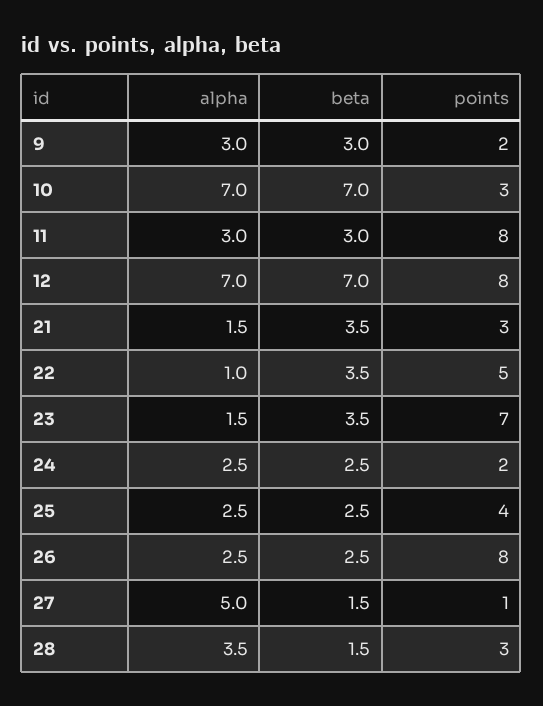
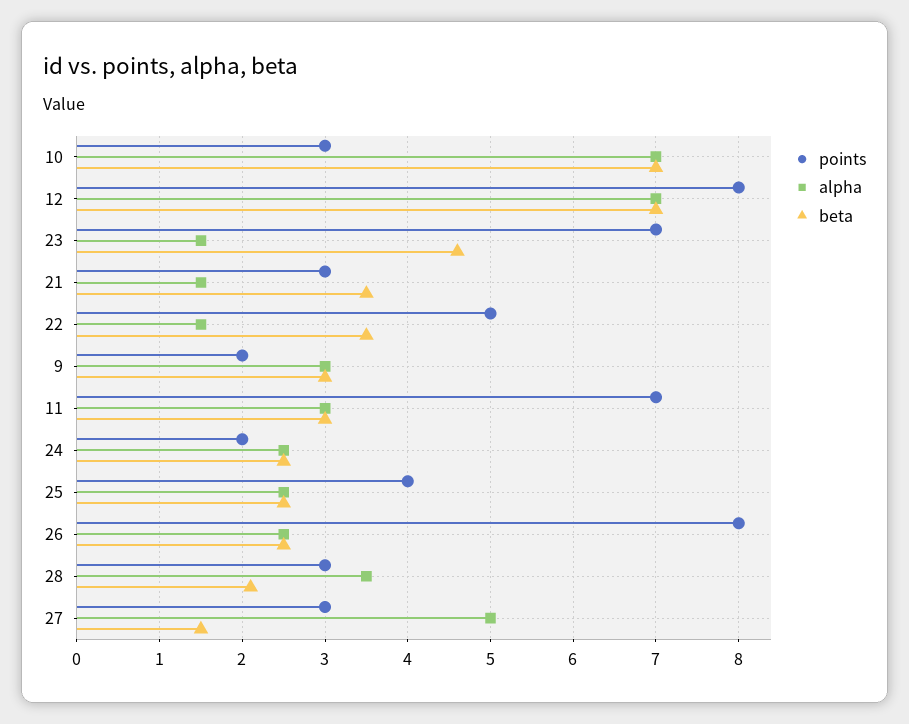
  {
    "alpha": {
      "9": 3,
      "10": 7,
      "11": 3,
      "12": 7,
      "21": 1.5,
-     "22": 1,
+     "22": 1.5,
      "23": 1.5,
      "24": 2.5,
      "25": 2.5,
      "26": 2.5,
      "27": 5,
      "28": 3.5
    },
    "beta": {
      "9": 3,
      "10": 7,
      "11": 3,
      "12": 7,
      "21": 3.5,
      "22": 3.5,
-     "23": 3.5,
+     "23": 4.6,
      "24": 2.5,
      "25": 2.5,
      "26": 2.5,
      "27": 1.5,
-     "28": 1.5
+     "28": 2.1
    },
    "points": {
      "9": 2,
      "10": 3,
-     "11": 8,
+     "11": 7,
      "12": 8,
      "21": 3,
      "22": 5,
      "23": 7,
      "24": 2,
      "25": 4,
      "26": 8,
-     "27": 1,
+     "27": 3,
      "28": 3
    }
  }

